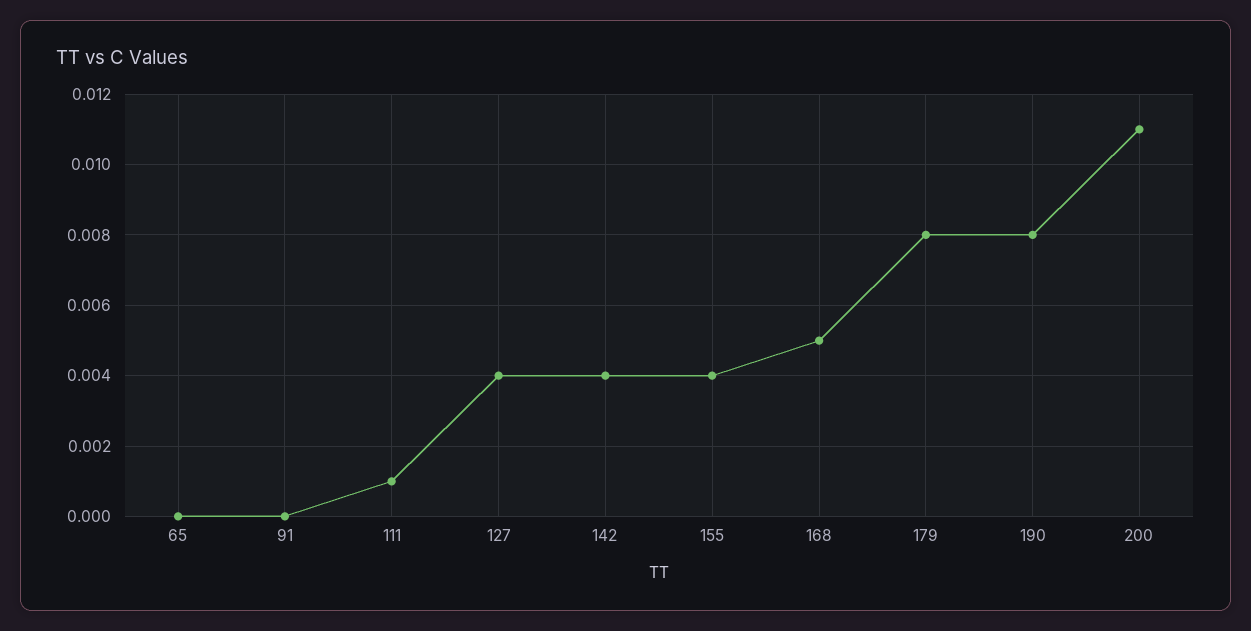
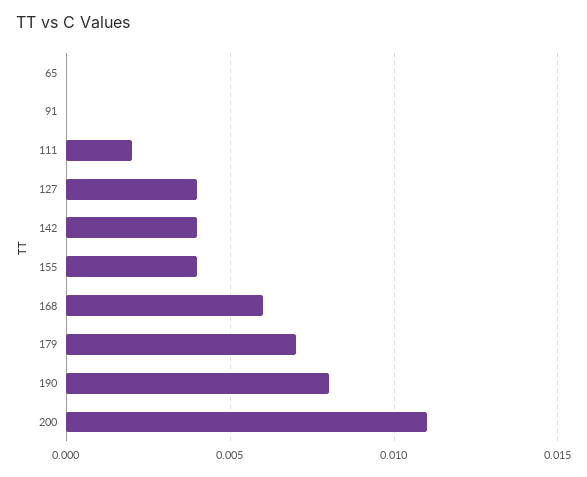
  {
    "65": 0,
    "91": 0,
-   "111": 0.001,
+   "111": 0.002,
    "127": 0.004,
    "142": 0.004,
    "155": 0.004,
-   "168": 0.005,
+   "168": 0.006,
-   "179": 0.008,
+   "179": 0.007,
    "190": 0.008,
    "200": 0.011
  }

